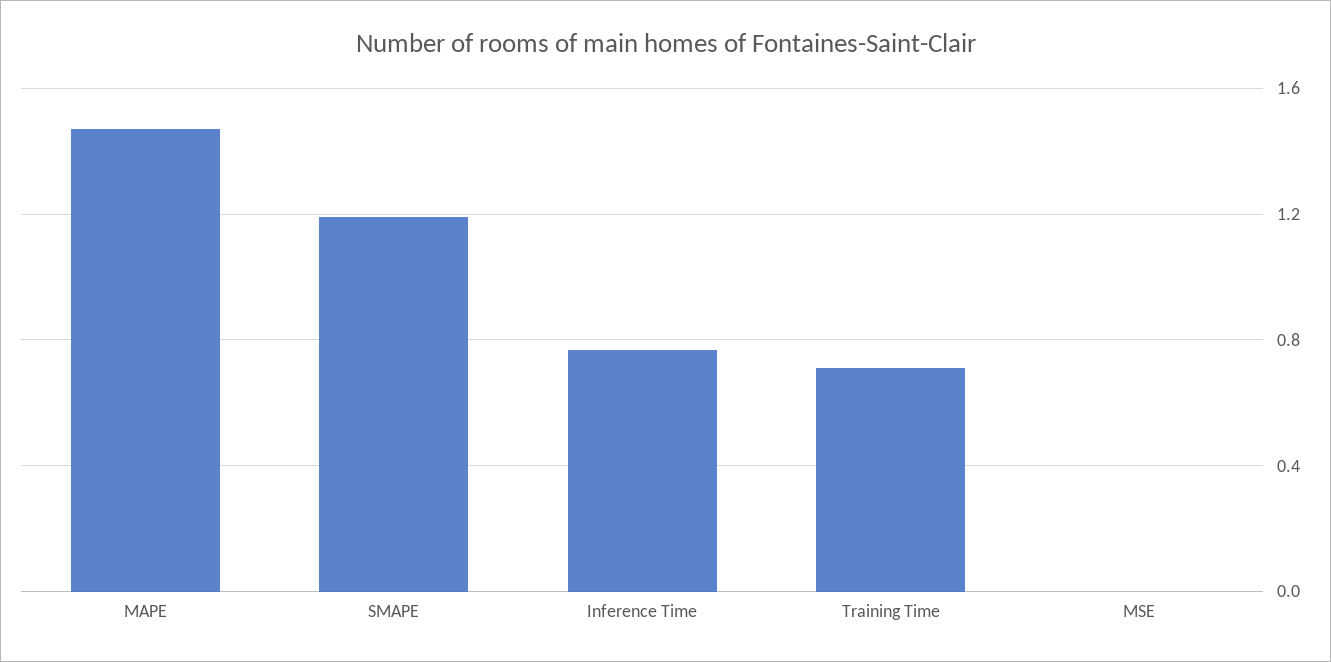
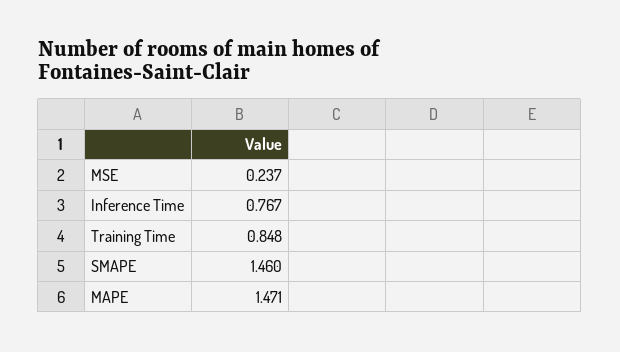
  {
    "MAPE": 1.471,
-   "SMAPE": 1.2,
+   "SMAPE": 1.46,
    "Inference Time": 0.767,
-   "Training Time": 0.7,
+   "Training Time": 0.848,
-   "MSE": 0
+   "MSE": 0.237
  }

